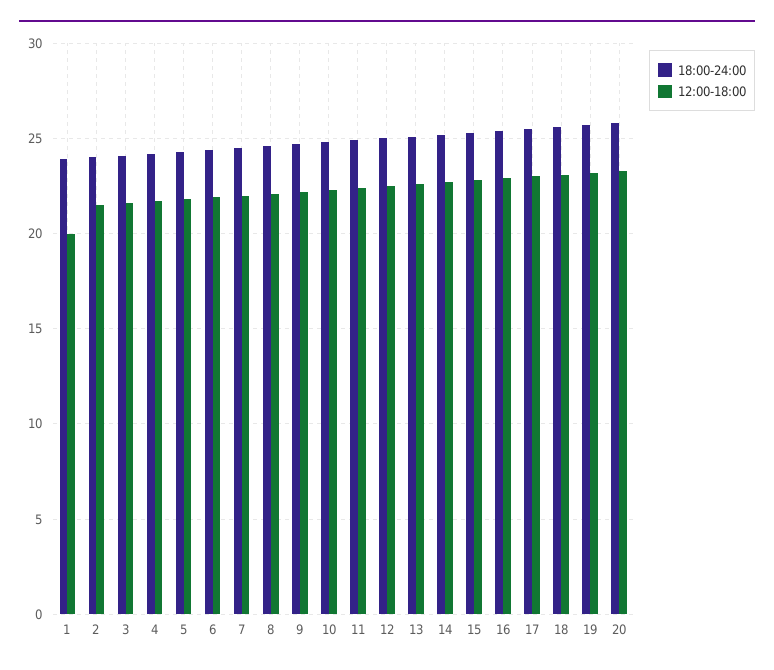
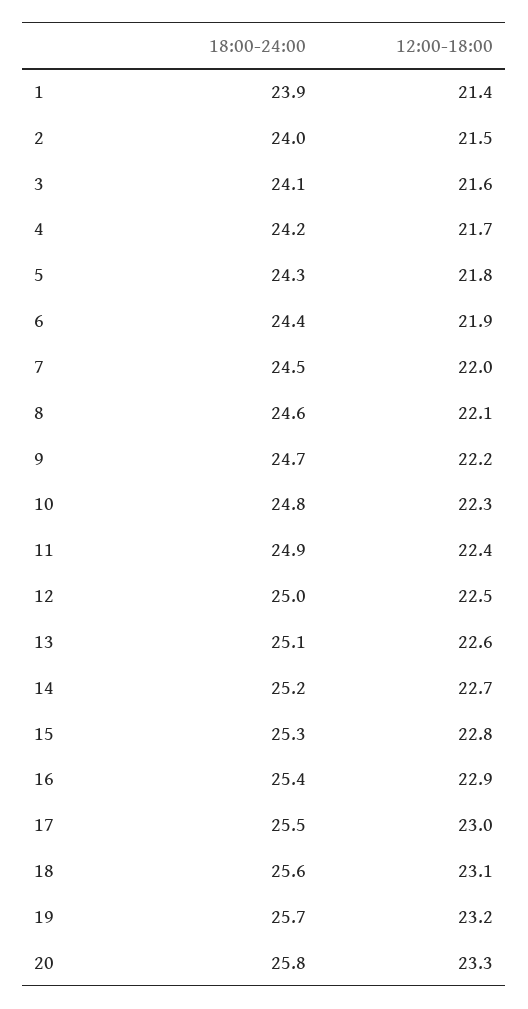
  {
    "18:00-24:00": {
      "1": 23.9,
      "2": 24,
      "3": 24.1,
      "4": 24.2,
      "5": 24.3,
      "6": 24.4,
      "7": 24.5,
      "8": 24.6,
      "9": 24.7,
      "10": 24.8,
      "11": 24.9,
      "12": 25,
      "13": 25.1,
      "14": 25.2,
      "15": 25.3,
      "16": 25.4,
      "17": 25.5,
      "18": 25.6,
      "19": 25.7,
      "20": 25.8
    },
    "12:00-18:00": {
-     "1": 20,
+     "1": 21.4,
      "2": 21.5,
      "3": 21.6,
      "4": 21.7,
      "5": 21.8,
      "6": 21.9,
      "7": 22,
      "8": 22.1,
      "9": 22.2,
      "10": 22.3,
      "11": 22.4,
      "12": 22.5,
      "13": 22.6,
      "14": 22.7,
      "15": 22.8,
      "16": 22.9,
      "17": 23,
      "18": 23.1,
      "19": 23.2,
      "20": 23.3
    }
  }

